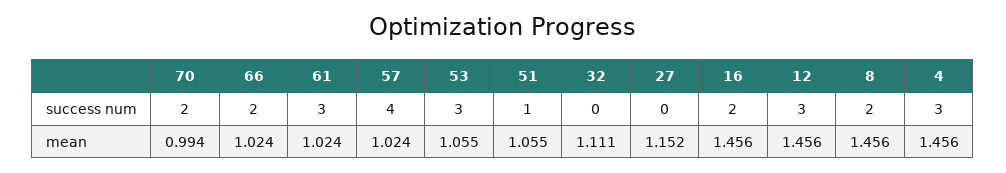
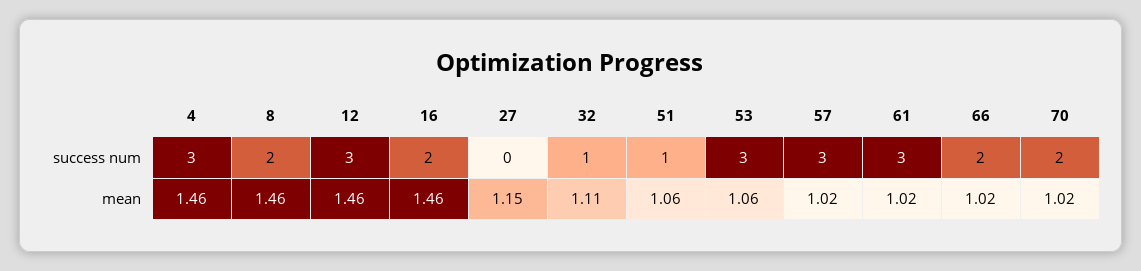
  {
    "70": {
      "success num": 2,
-     "mean": 0.994
+     "mean": 1.02
    },
    "66": {
      "success num": 2,
      "mean": 1.024
    },
    "61": {
      "success num": 3,
      "mean": 1.024
    },
    "57": {
-     "success num": 4,
+     "success num": 3,
      "mean": 1.024
    },
    "53": {
      "success num": 3,
      "mean": 1.055
    },
    "51": {
      "success num": 1,
      "mean": 1.055
    },
    "32": {
-     "success num": 0,
+     "success num": 1,
      "mean": 1.111
    },
    "27": {
      "success num": 0,
      "mean": 1.152
    },
    "16": {
      "success num": 2,
      "mean": 1.456
    },
    "12": {
      "success num": 3,
      "mean": 1.456
    },
    "8": {
      "success num": 2,
      "mean": 1.456
    },
    "4": {
      "success num": 3,
      "mean": 1.456
    }
  }

